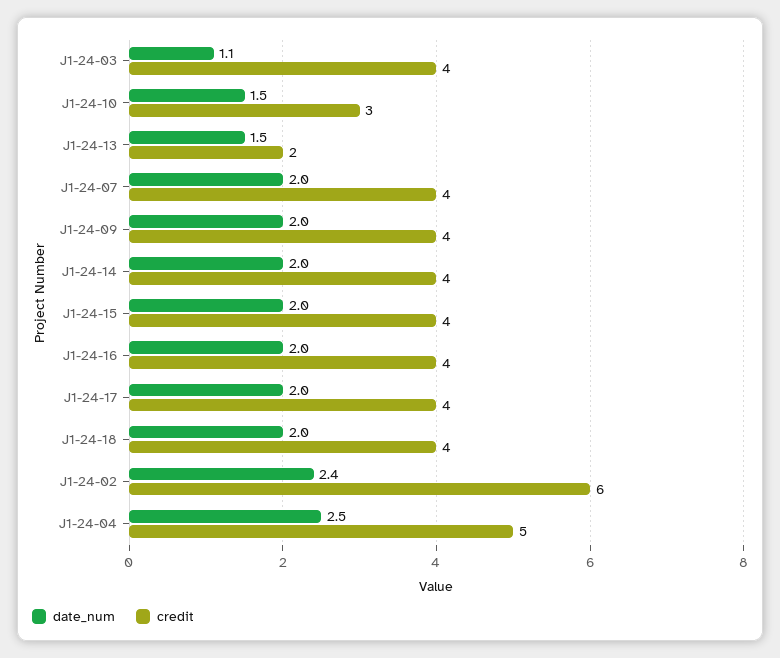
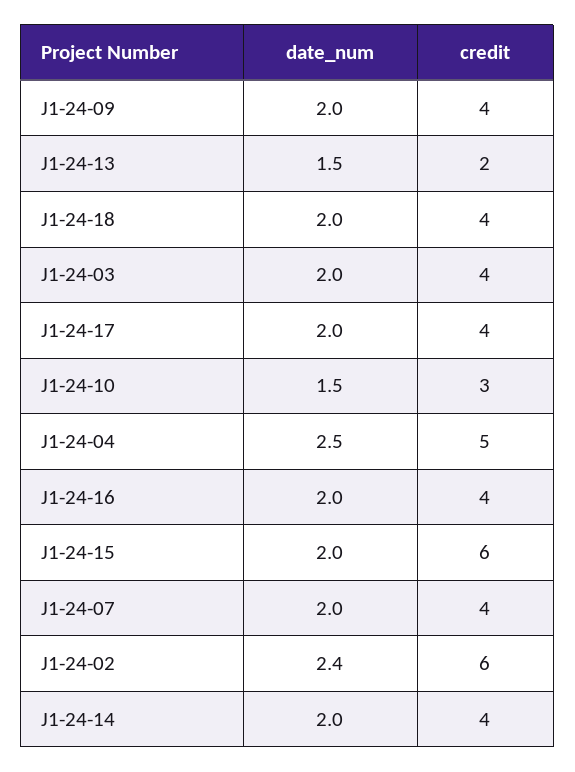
  {
    "date_num": {
-     "J1-24-03": 1.1,
+     "J1-24-03": 2,
      "J1-24-10": 1.5,
      "J1-24-13": 1.5,
      "J1-24-07": 2,
      "J1-24-09": 2,
      "J1-24-14": 2,
      "J1-24-15": 2,
      "J1-24-16": 2,
      "J1-24-17": 2,
      "J1-24-18": 2,
      "J1-24-02": 2.4,
      "J1-24-04": 2.5
    },
    "credit": {
      "J1-24-03": 4,
      "J1-24-10": 3,
      "J1-24-13": 2,
      "J1-24-07": 4,
      "J1-24-09": 4,
      "J1-24-14": 4,
-     "J1-24-15": 4,
+     "J1-24-15": 6,
      "J1-24-16": 4,
      "J1-24-17": 4,
      "J1-24-18": 4,
      "J1-24-02": 6,
      "J1-24-04": 5
    }
  }

